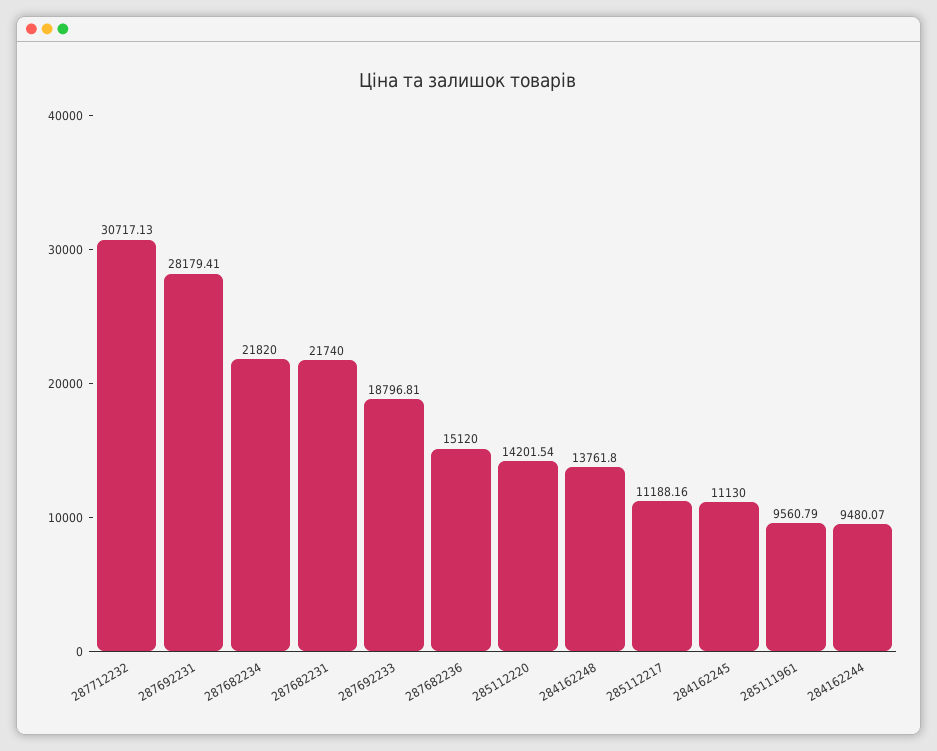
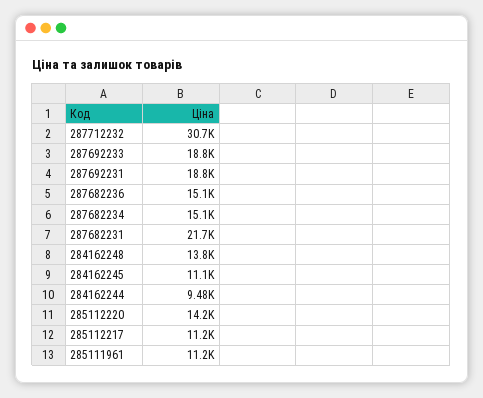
  {
    "287712232": 30717.13,
-   "287692231": 28179.41,
+   "287692231": 18800,
-   "287682234": 21820,
+   "287682234": 15100,
    "287682231": 21740,
    "287692233": 18796.81,
    "287682236": 15120,
    "285112220": 14201.54,
    "284162248": 13761.8,
    "285112217": 11188.16,
    "284162245": 11130,
-   "285111961": 9560.79,
+   "285111961": 11200,
    "284162244": 9480.07
  }

